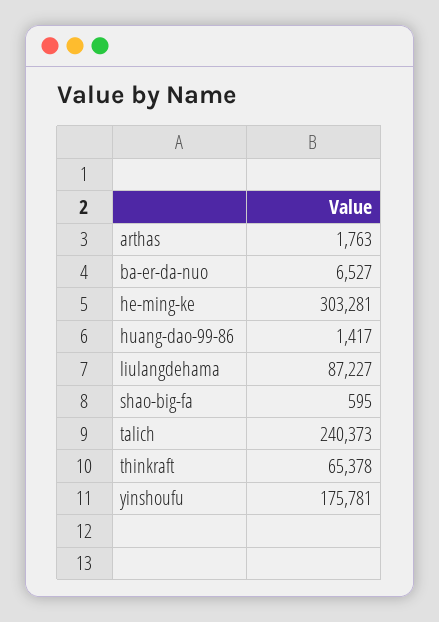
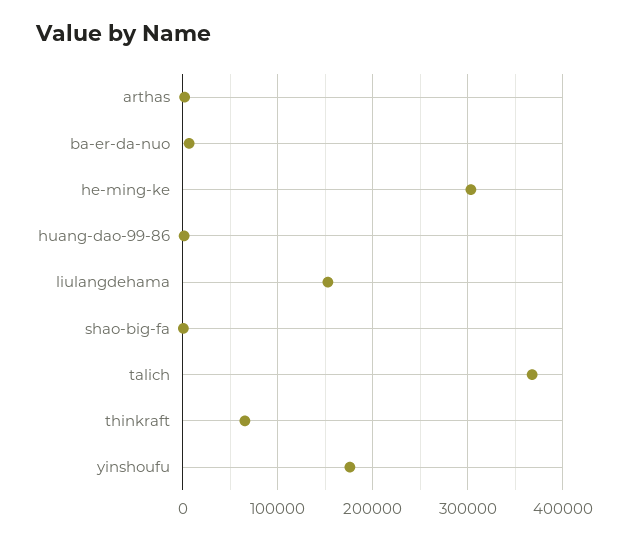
  {
    "arthas": 1763,
    "ba-er-da-nuo": 6527,
    "he-ming-ke": 303281,
    "huang-dao-99-86": 1417,
-   "liulangdehama": 87227,
+   "liulangdehama": 150000,
    "shao-big-fa": 595,
-   "talich": 240373,
+   "talich": 370000,
    "thinkraft": 65378,
    "yinshoufu": 175781
  }

